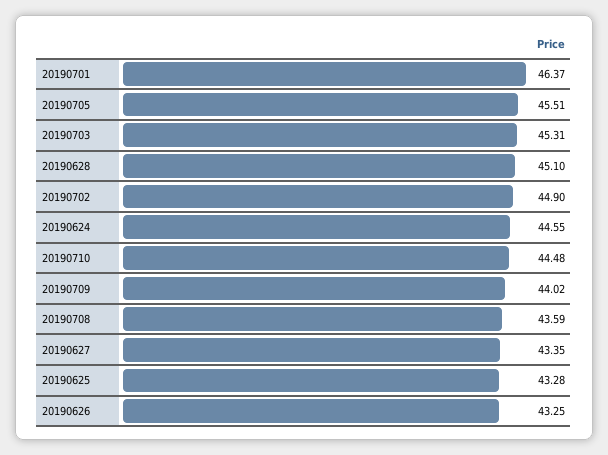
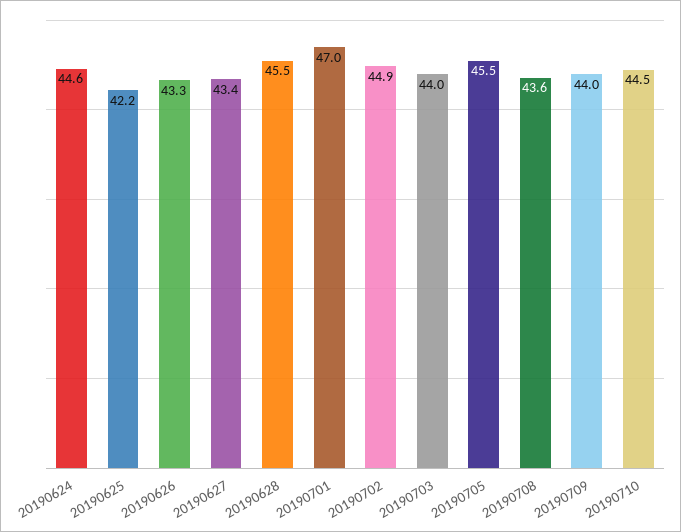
  {
-   "20190701": 46.37,
+   "20190701": 47,
    "20190705": 45.51,
-   "20190703": 45.31,
+   "20190703": 44,
-   "20190628": 45.1,
+   "20190628": 45.5,
    "20190702": 44.9,
    "20190624": 44.55,
    "20190710": 44.48,
    "20190709": 44.02,
    "20190708": 43.59,
    "20190627": 43.35,
-   "20190625": 43.28,
+   "20190625": 42.2,
    "20190626": 43.25
  }

